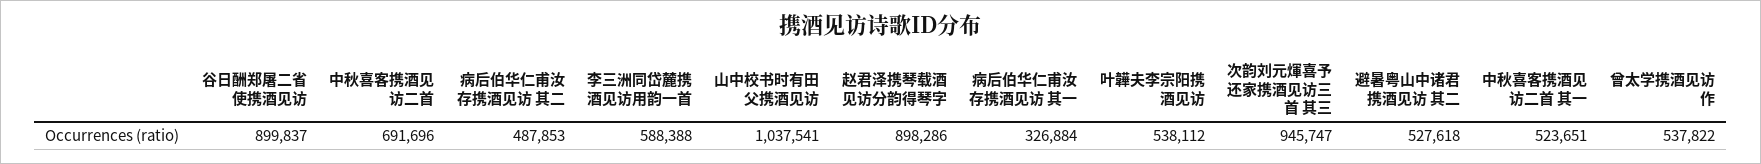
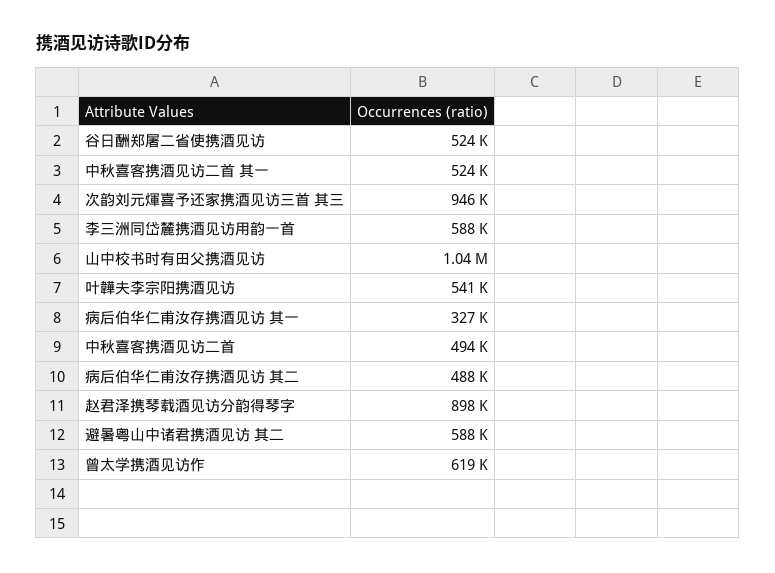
  {
-   "谷日酬郑屠二省使携酒见访": 899837,
+   "谷日酬郑屠二省使携酒见访": 524000,
-   "中秋喜客携酒见访二首": 691696,
+   "中秋喜客携酒见访二首": 494000,
    "病后伯华仁甫汝存携酒见访 其二": 487853,
    "李三洲同岱麓携酒见访用韵一首": 588388,
    "山中校书时有田父携酒见访": 1037541,
    "赵君泽携琴载酒见访分韵得琴字": 898286,
    "病后伯华仁甫汝存携酒见访 其一": 326884,
-   "叶韡夫李宗阳携酒见访": 538112,
+   "叶韡夫李宗阳携酒见访": 541000,
    "次韵刘元煇喜予还家携酒见访三首 其三": 945747,
-   "避暑粤山中诸君携酒见访 其二": 527618,
+   "避暑粤山中诸君携酒见访 其二": 588000,
    "中秋喜客携酒见访二首 其一": 523651,
-   "曾太学携酒见访作": 537822
+   "曾太学携酒见访作": 619000
  }

